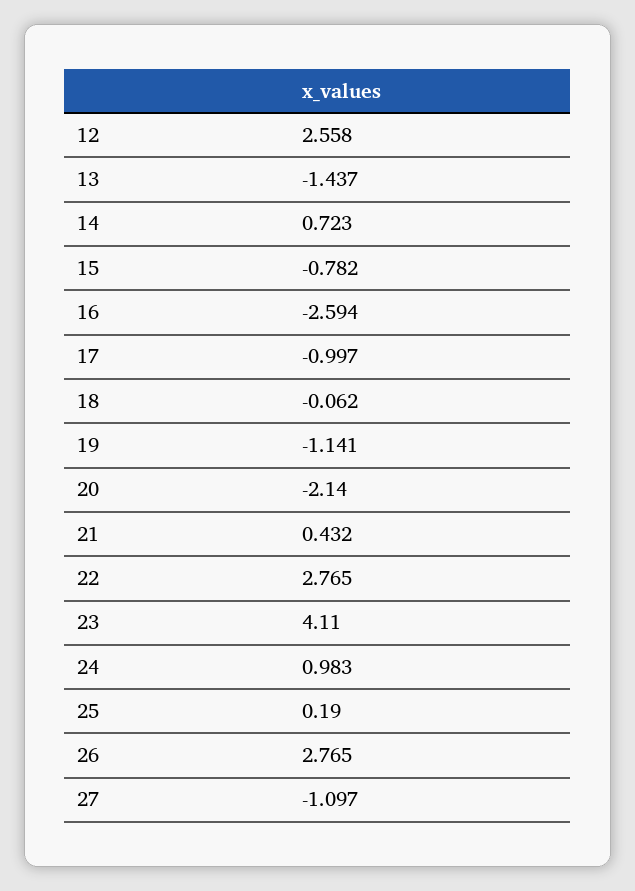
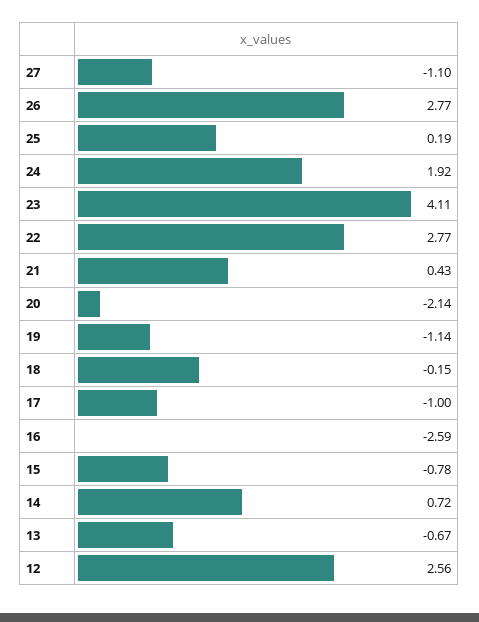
  {
    "12": 2.558,
-   "13": -1.437,
+   "13": -0.67,
    "14": 0.723,
    "15": -0.782,
    "16": -2.594,
    "17": -0.997,
-   "18": -0.062,
+   "18": -0.15,
    "19": -1.141,
    "20": -2.14,
    "21": 0.432,
    "22": 2.765,
    "23": 4.11,
-   "24": 0.983,
+   "24": 1.92,
    "25": 0.19,
    "26": 2.765,
    "27": -1.097
  }

